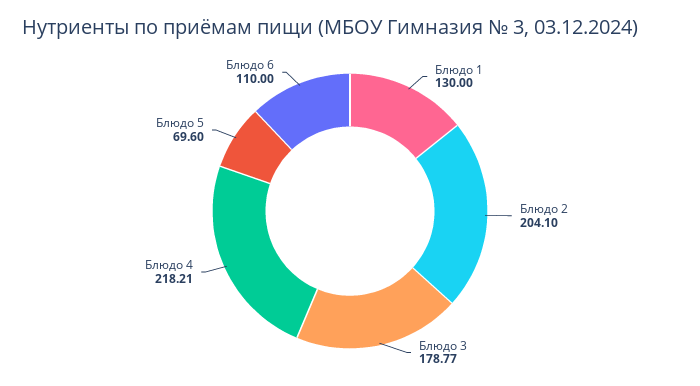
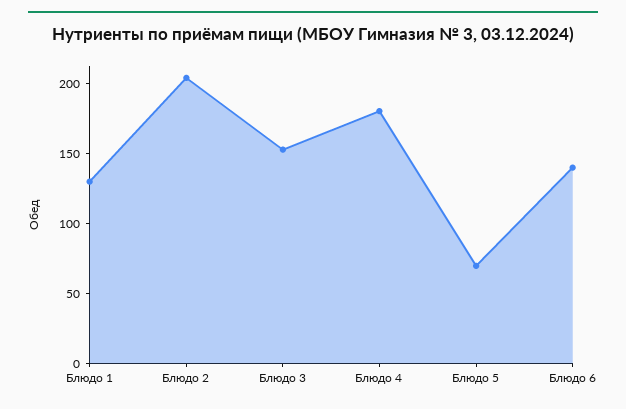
  {
    "Блюдо 1": 130,
    "Блюдо 2": 204.1,
-   "Блюдо 3": 178.77,
+   "Блюдо 3": 150,
-   "Блюдо 4": 218.21,
+   "Блюдо 4": 180,
    "Блюдо 5": 69.6,
-   "Блюдо 6": 110
+   "Блюдо 6": 140
  }

